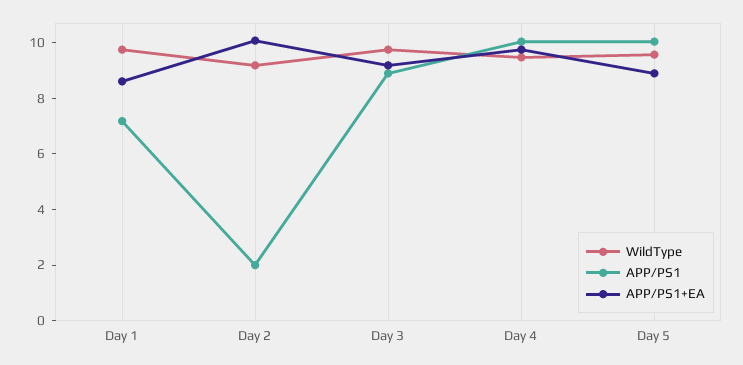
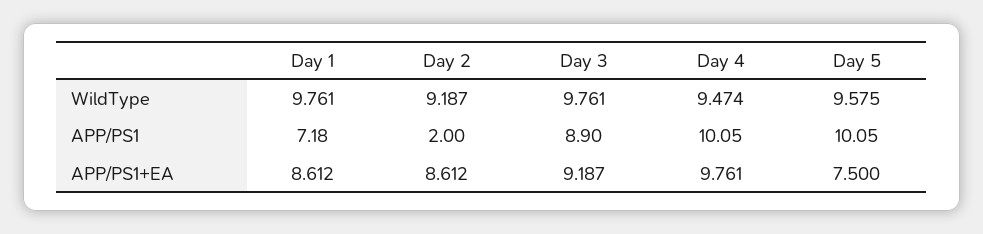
  {
    "WildType": {
      "Day 1": 9.761,
      "Day 2": 9.187,
      "Day 3": 9.761,
      "Day 4": 9.474,
      "Day 5": 9.575
    },
    "APP/PS1": {
      "Day 1": 7.18,
      "Day 2": 2,
      "Day 3": 8.9,
      "Day 4": 10.05,
      "Day 5": 10.05
    },
    "APP/PS1+EA": {
      "Day 1": 8.612,
-     "Day 2": 10,
+     "Day 2": 8.612,
      "Day 3": 9.187,
      "Day 4": 9.761,
-     "Day 5": 9
+     "Day 5": 7.5
    }
  }

